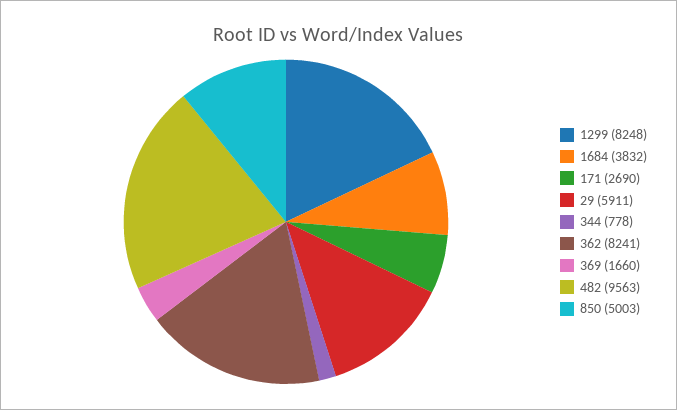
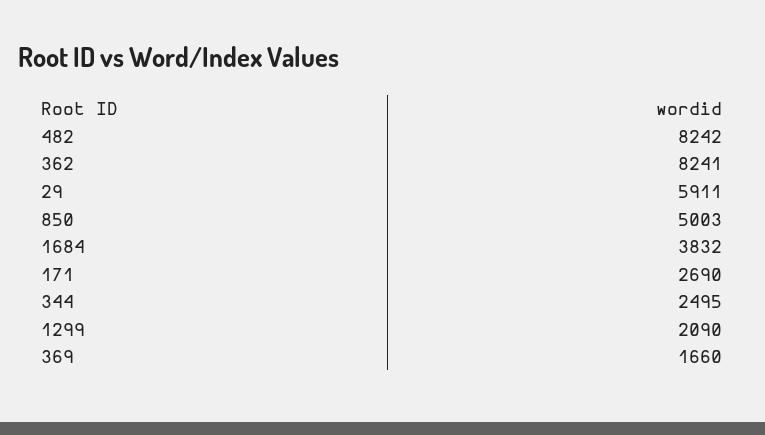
  {
-   "1299": 8248,
+   "1299": 2090,
    "1684": 3832,
    "171": 2690,
    "29": 5911,
-   "344": 778,
+   "344": 2495,
    "362": 8241,
    "369": 1660,
-   "482": 9563,
+   "482": 8242,
    "850": 5003
  }

